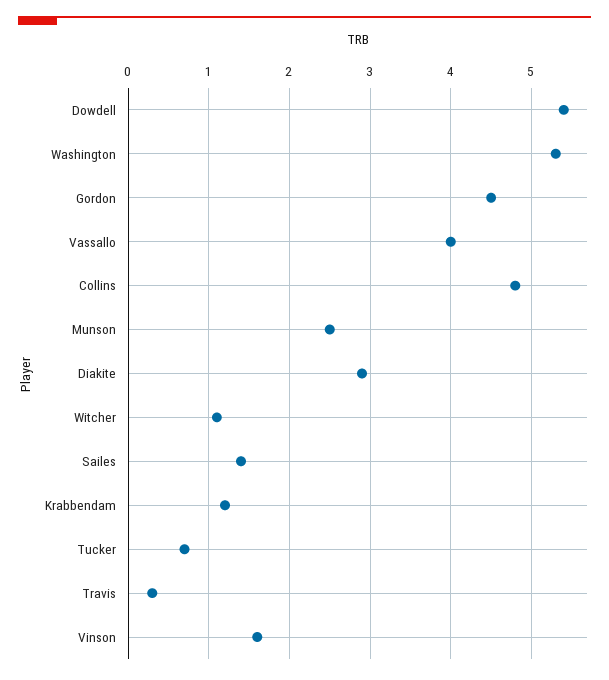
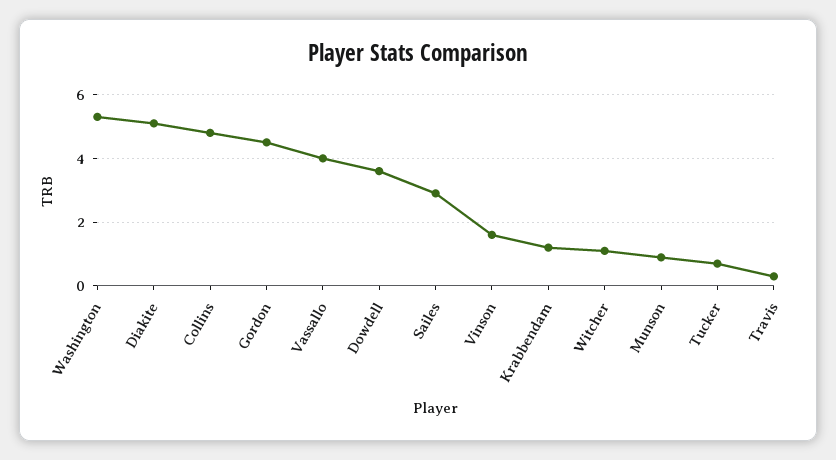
  {
-   "Dowdell": 5.4,
+   "Dowdell": 3.5,
    "Washington": 5.3,
    "Gordon": 4.5,
    "Vassallo": 4,
    "Collins": 4.8,
-   "Munson": 2.5,
+   "Munson": 1,
-   "Diakite": 2.9,
+   "Diakite": 5,
    "Witcher": 1.1,
-   "Sailes": 1.4,
+   "Sailes": 3,
    "Krabbendam": 1.2,
    "Tucker": 0.7,
    "Travis": 0.3,
    "Vinson": 1.6
  }

